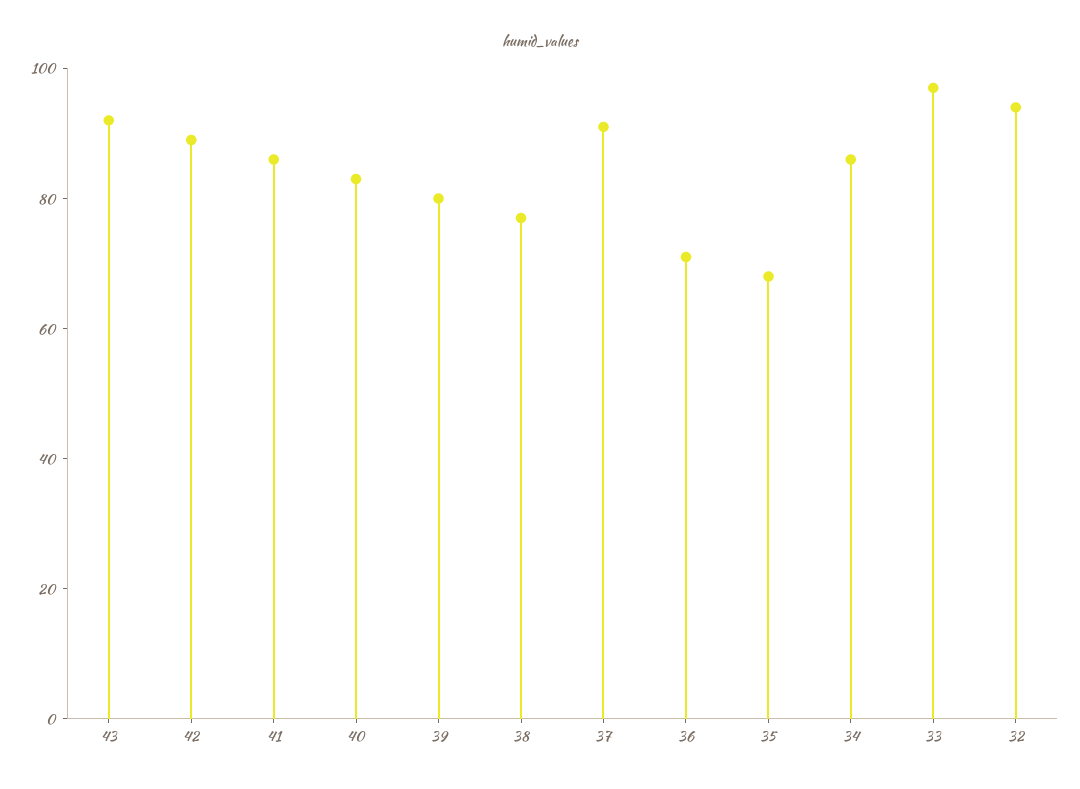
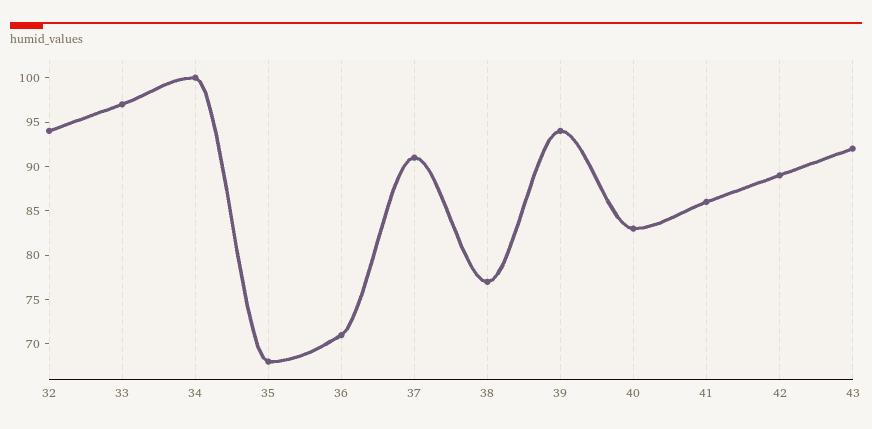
  {
    "43": 92,
    "42": 89,
    "41": 86,
    "40": 83,
-   "39": 80,
+   "39": 94,
    "38": 77,
    "37": 91,
    "36": 71,
    "35": 68,
-   "34": 85,
+   "34": 100,
    "33": 97,
    "32": 94
  }

